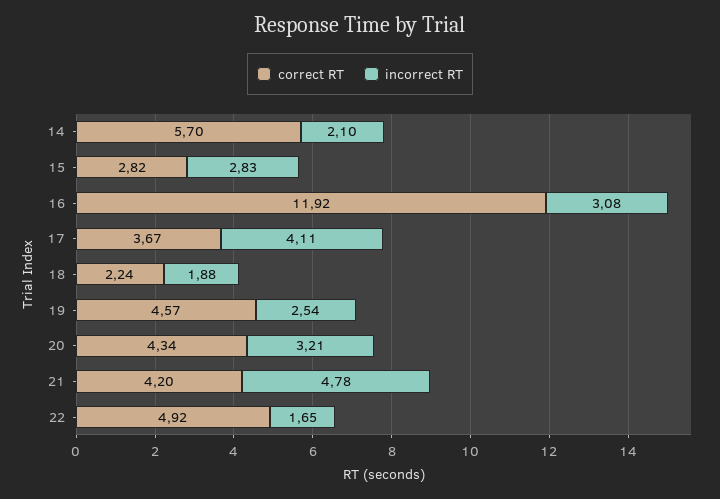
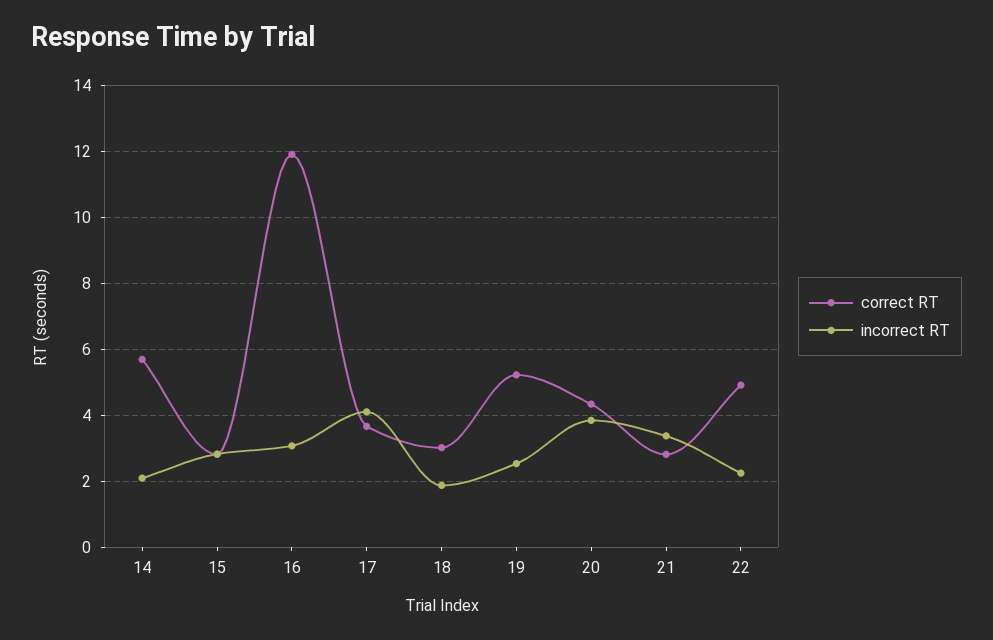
  {
    "correct RT": {
      "14": 5.7,
      "15": 2.82,
      "16": 11.92,
      "17": 3.67,
-     "18": 2.24,
+     "18": 3,
-     "19": 4.57,
+     "19": 5.2,
      "20": 4.34,
-     "21": 4.2,
+     "21": 2.8,
      "22": 4.92
    },
    "incorrect RT": {
      "14": 2.1,
      "15": 2.83,
      "16": 3.08,
      "17": 4.11,
      "18": 1.88,
      "19": 2.54,
-     "20": 3.21,
+     "20": 3.8,
-     "21": 4.78,
+     "21": 3.4,
-     "22": 1.65
+     "22": 2.2
    }
  }

